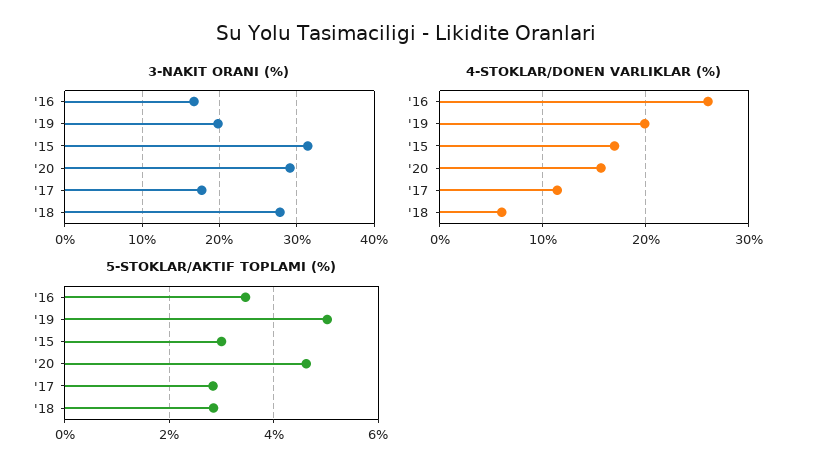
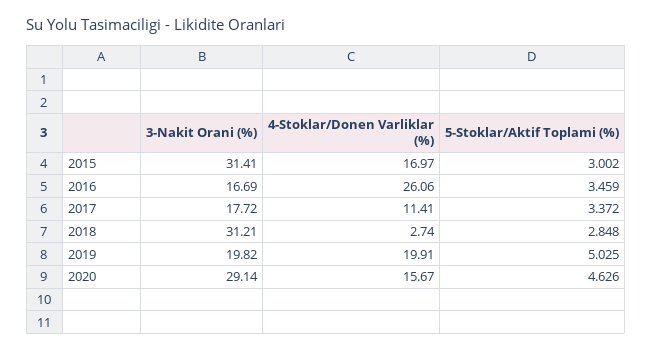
  {
    "3-NAKIT ORANI (%)": {
      "'16": 16.69,
      "'19": 19.82,
      "'15": 31.41,
      "'20": 29.14,
      "'17": 17.72,
-     "'18": 28
+     "'18": 31.21
    },
    "4-STOKLAR/DONEN VARLIKLAR (%)": {
      "'16": 26.06,
      "'19": 19.91,
      "'15": 16.97,
      "'20": 15.67,
      "'17": 11.41,
-     "'18": 6
+     "'18": 2.74
    },
    "5-STOKLAR/AKTIF TOPLAMI (%)": {
      "'16": 3.459,
      "'19": 5.025,
      "'15": 3.002,
      "'20": 4.626,
-     "'17": 2.8,
+     "'17": 3.372,
      "'18": 2.848
    }
  }

